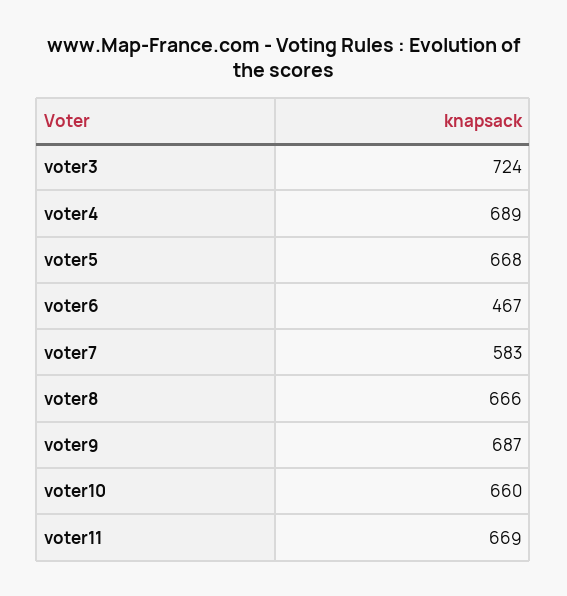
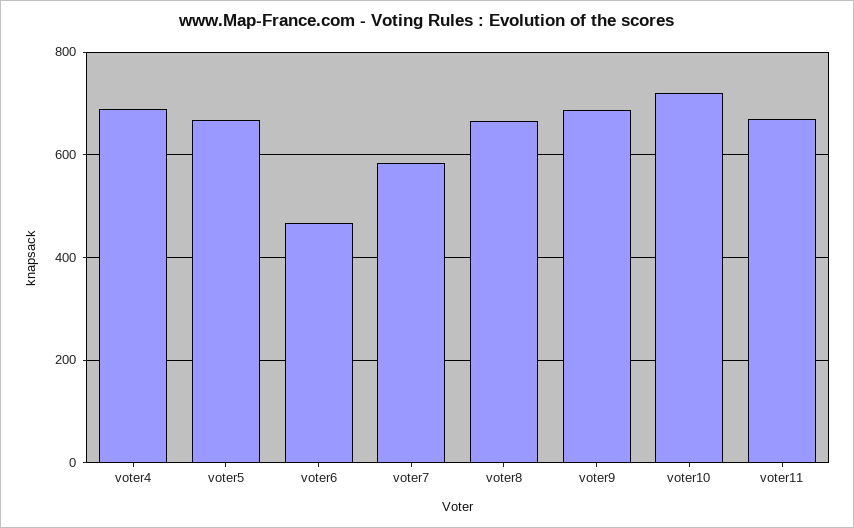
  {
-   "voter3": 724,
    "voter4": 689,
    "voter5": 668,
    "voter6": 467,
    "voter7": 583,
    "voter8": 666,
    "voter9": 687,
-   "voter10": 660,
+   "voter10": 720,
    "voter11": 669
  }

